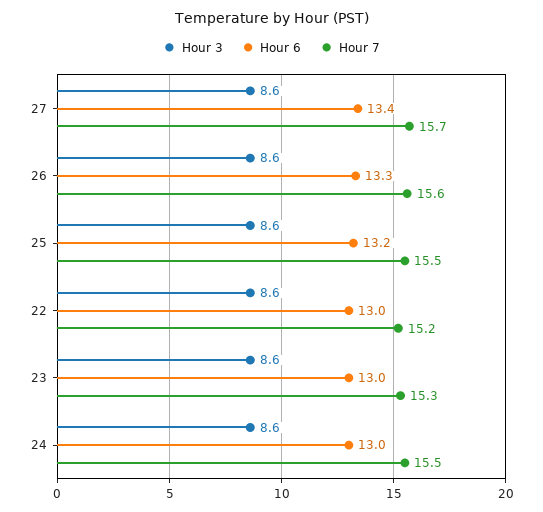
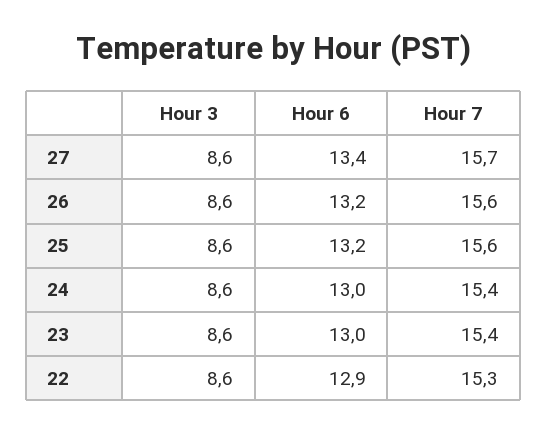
  {
    "Hour 3": {
      "27": 8.6,
      "26": 8.6,
      "25": 8.6,
      "22": 8.6,
      "23": 8.6,
      "24": 8.6
    },
    "Hour 6": {
      "27": 13.4,
-     "26": 13.3,
+     "26": 13.2,
      "25": 13.2,
-     "22": 13,
+     "22": 12.9,
      "23": 13,
      "24": 13
    },
    "Hour 7": {
      "27": 15.7,
      "26": 15.6,
-     "25": 15.5,
+     "25": 15.6,
-     "22": 15.2,
+     "22": 15.3,
-     "23": 15.3,
+     "23": 15.4,
-     "24": 15.5
+     "24": 15.4
    }
  }

